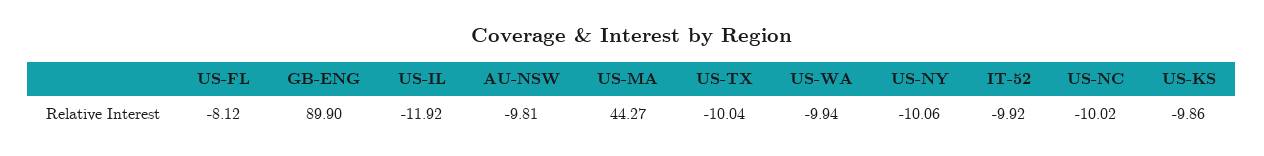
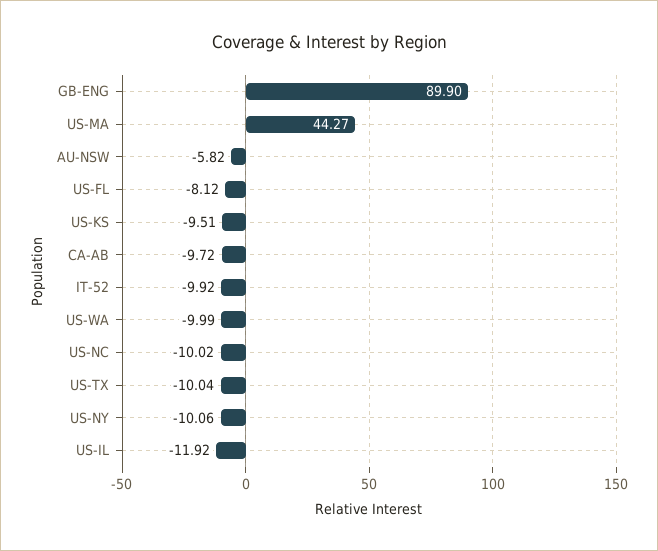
  {
    "US-FL": -8.12,
    "GB-ENG": 89.9,
    "US-IL": -11.92,
-   "AU-NSW": -9.81,
+   "AU-NSW": -5.82,
    "US-MA": 44.27,
    "US-TX": -10.04,
-   "US-WA": -9.94,
+   "US-WA": -9.99,
    "US-NY": -10.06,
    "IT-52": -9.92,
    "US-NC": -10.02,
-   "US-KS": -9.86
+   "US-KS": -9.51,
+   "CA-AB": -9.72
  }

